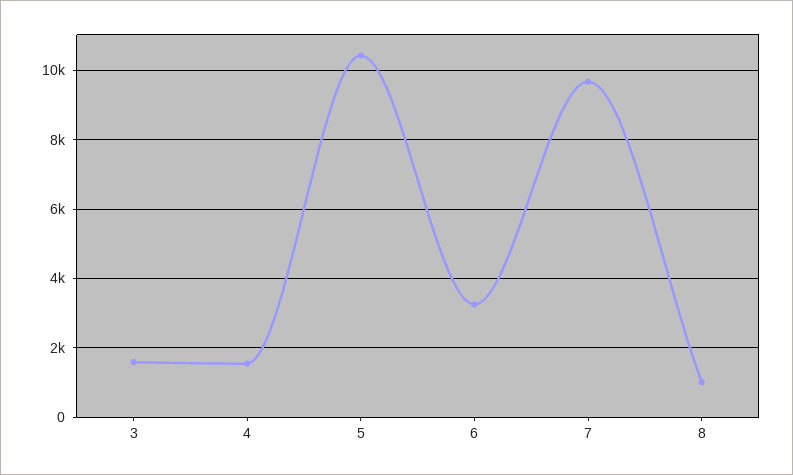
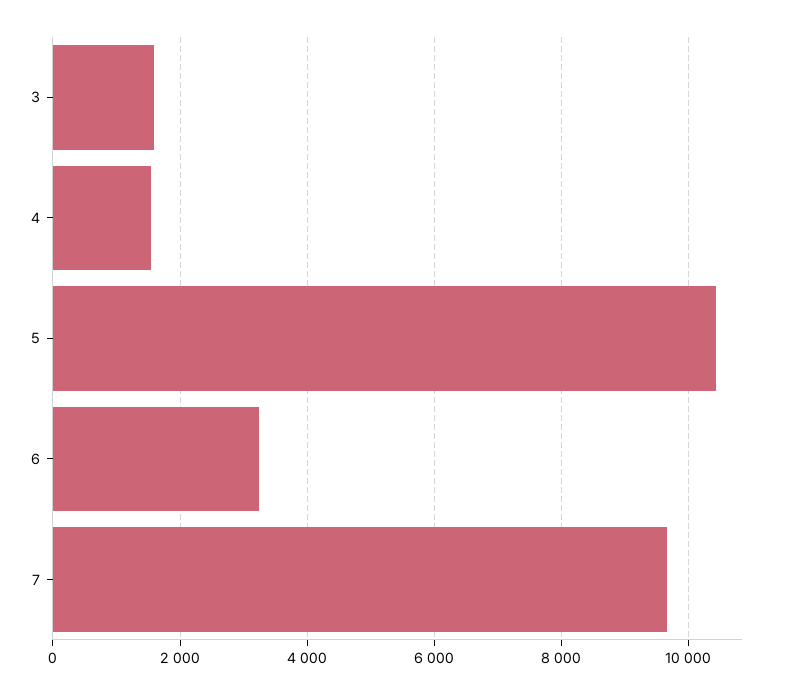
  {
    "3": 1600,
    "4": 1600,
    "5": 10400,
    "6": 3200,
-   "7": 9600,
+   "7": 9600
-   "8": 1000
  }

